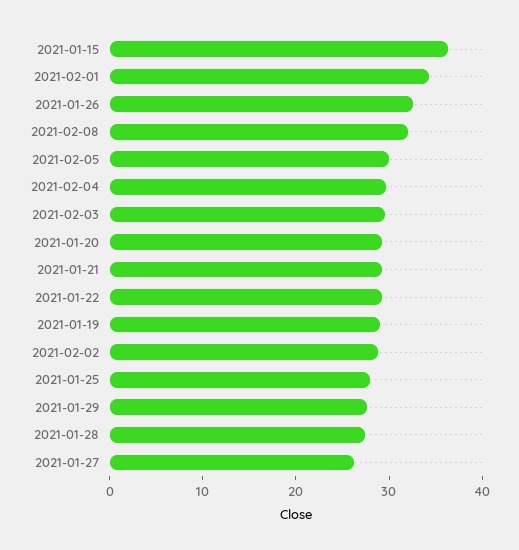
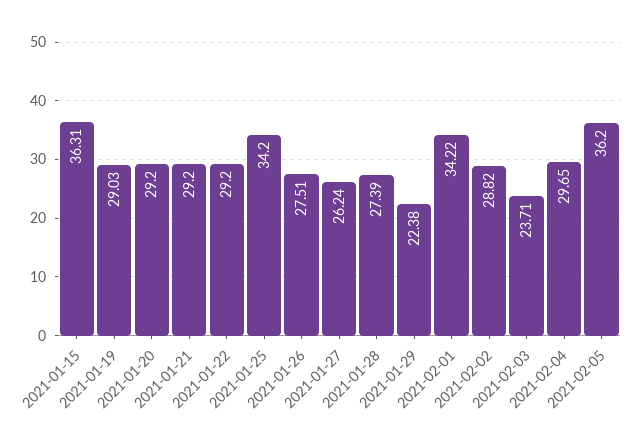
  {
    "2021-01-15": 36.31,
    "2021-02-01": 34.22,
-   "2021-01-26": 32,
+   "2021-01-26": 27.51,
-   "2021-02-08": 32,
-   "2021-02-05": 30,
+   "2021-02-05": 36.2,
    "2021-02-04": 29.65,
-   "2021-02-03": 30,
+   "2021-02-03": 23.71,
    "2021-01-20": 29.2,
    "2021-01-21": 29.2,
    "2021-01-22": 29.2,
    "2021-01-19": 29.03,
    "2021-02-02": 28.82,
-   "2021-01-25": 28,
+   "2021-01-25": 34.2,
-   "2021-01-29": 28,
+   "2021-01-29": 22.38,
    "2021-01-28": 27.39,
    "2021-01-27": 26.24
  }

